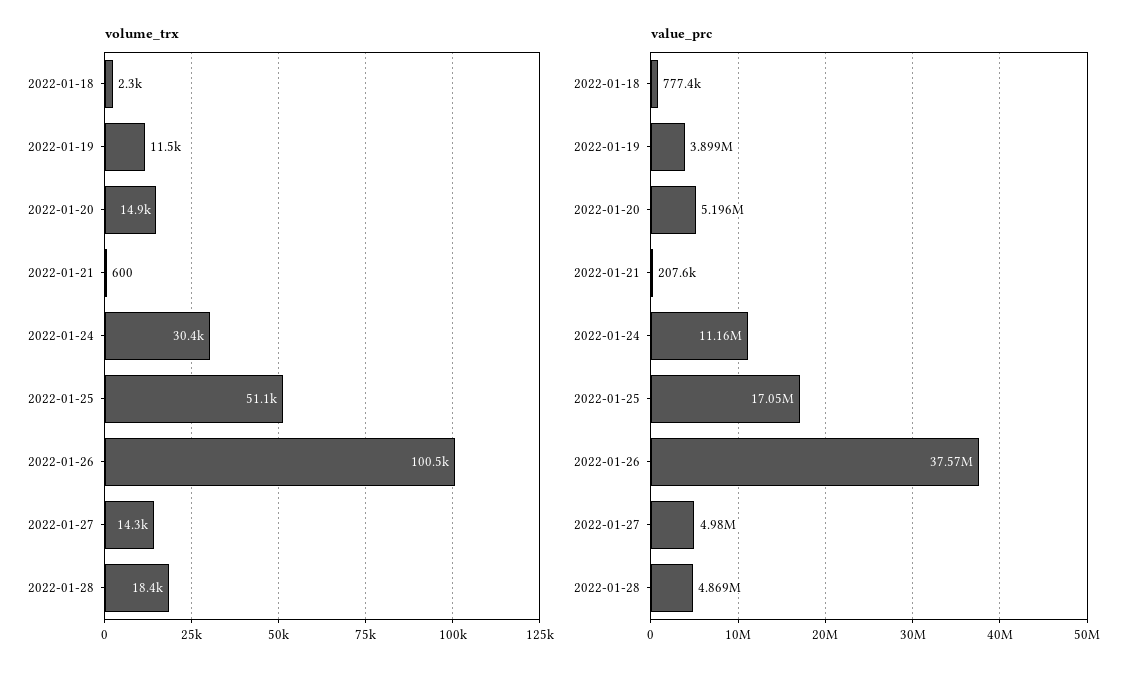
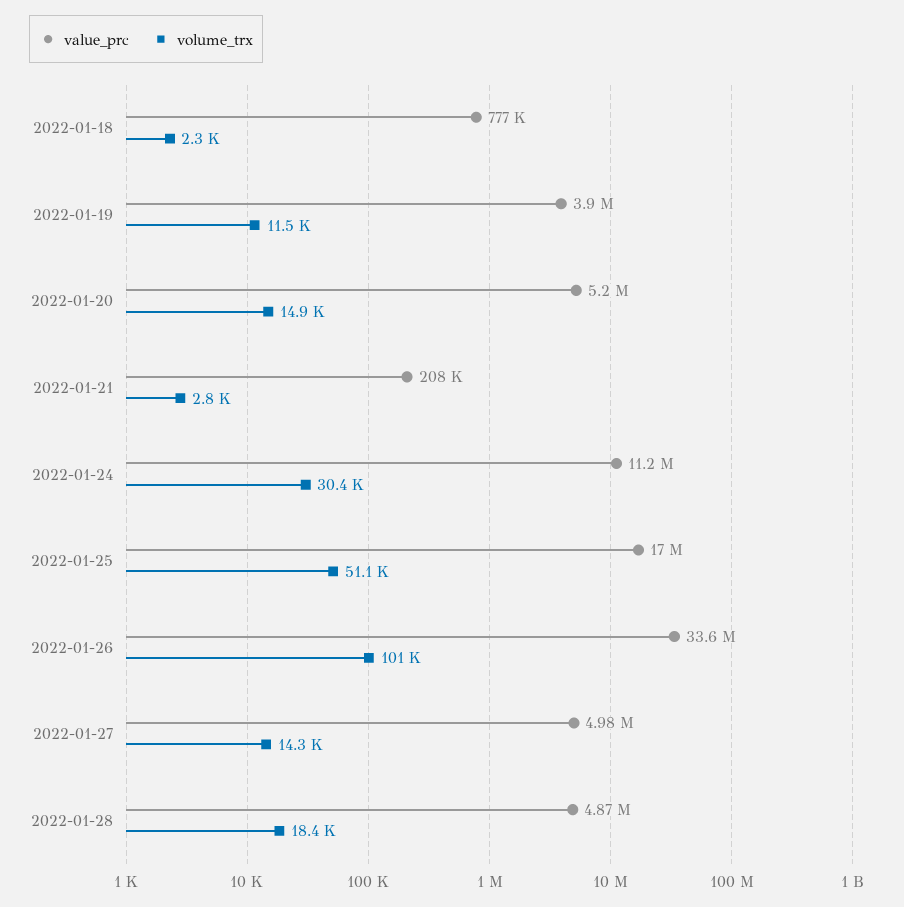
  {
    "volume_trx": {
      "2022-01-18": 2300,
      "2022-01-19": 11500,
      "2022-01-20": 14900,
-     "2022-01-21": 600,
+     "2022-01-21": 2800,
      "2022-01-24": 30400,
      "2022-01-25": 51100,
      "2022-01-26": 100500,
      "2022-01-27": 14300,
      "2022-01-28": 18400
    },
    "value_prc": {
      "2022-01-18": 777400,
      "2022-01-19": 3899000,
      "2022-01-20": 5196000,
      "2022-01-21": 207600,
      "2022-01-24": 11160000,
      "2022-01-25": 17050000,
-     "2022-01-26": 37570000,
+     "2022-01-26": 33600000,
      "2022-01-27": 4980000,
      "2022-01-28": 4869000
    }
  }

